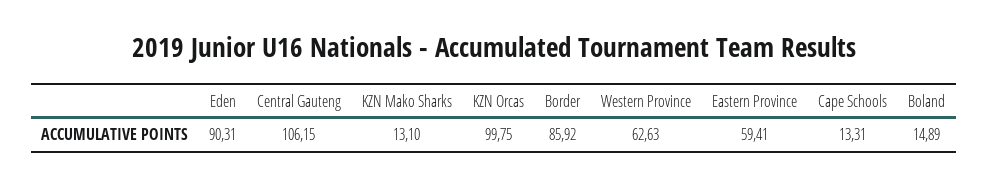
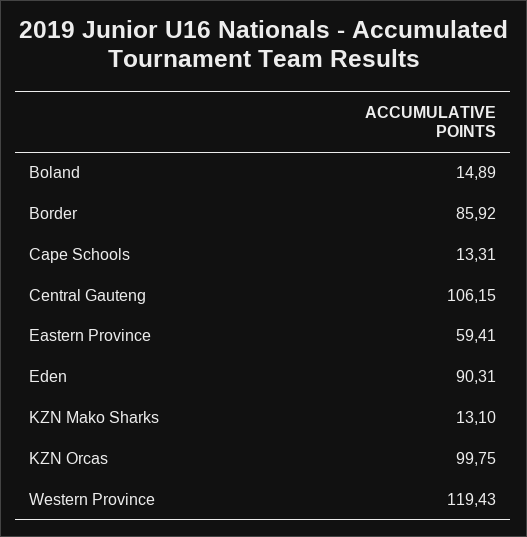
  {
    "Eden": 90.31,
    "Central Gauteng": 106.15,
    "KZN Mako Sharks": 13.1,
    "KZN Orcas": 99.75,
    "Border": 85.92,
-   "Western Province": 62.63,
+   "Western Province": 119.43,
    "Eastern Province": 59.41,
    "Cape Schools": 13.31,
    "Boland": 14.89
  }

